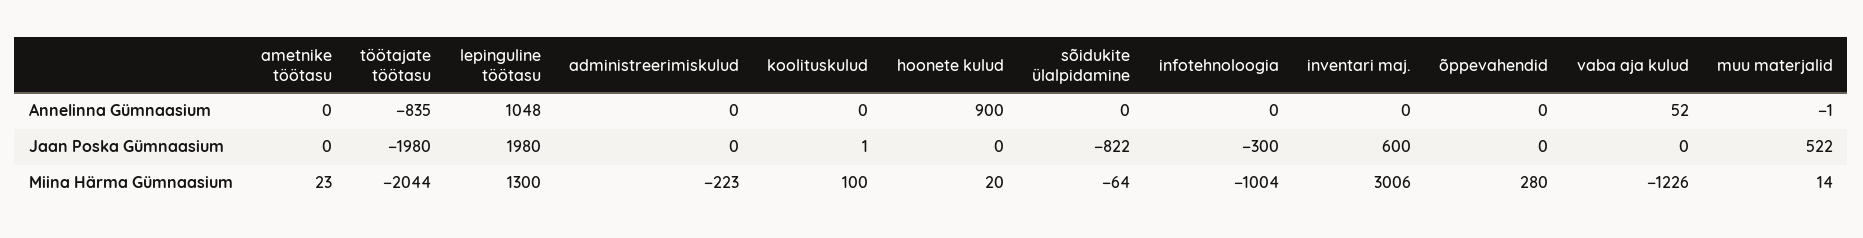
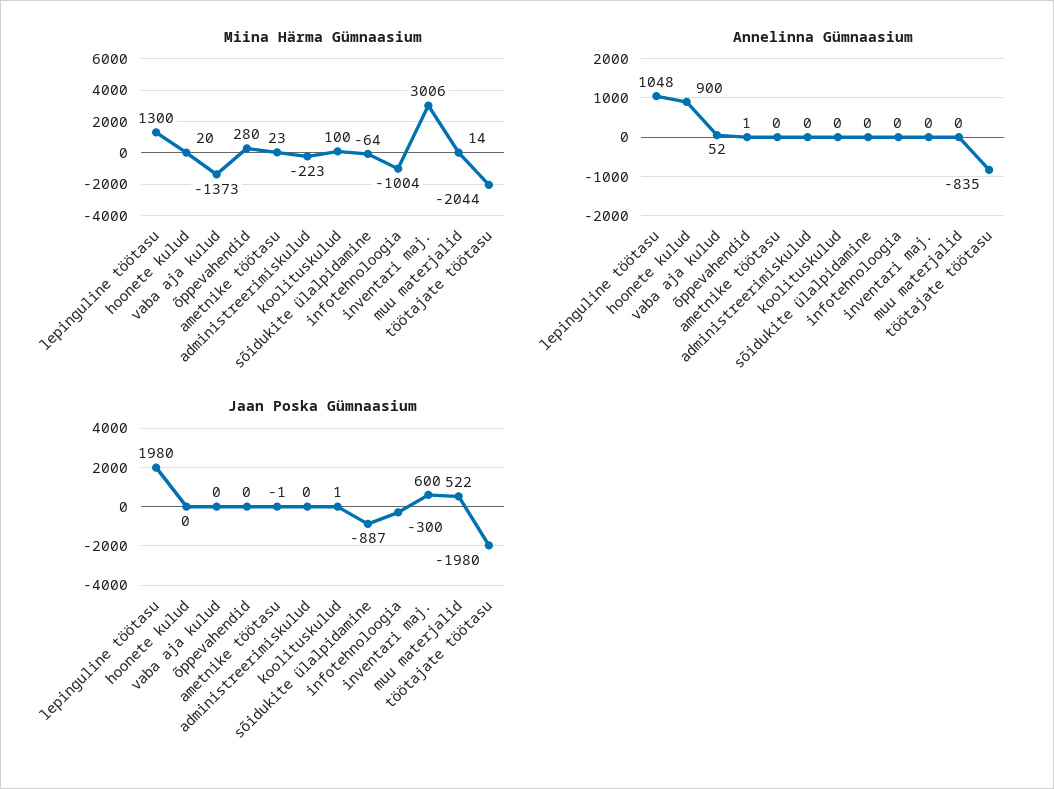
  {
    "Annelinna Gümnaasium": {
      "ametnike töötasu": 0,
      "töötajate töötasu": -835,
      "lepinguline töötasu": 1048,
      "administreerimiskulud": 0,
      "koolituskulud": 0,
      "hoonete kulud": 900,
      "sõidukite ülalpidamine": 0,
      "infotehnoloogia": 0,
      "inventari maj.": 0,
-     "õppevahendid": 0,
+     "õppevahendid": 1,
      "vaba aja kulud": 52,
-     "muu materjalid": -1
+     "muu materjalid": 0
    },
    "Jaan Poska Gümnaasium": {
-     "ametnike töötasu": 0,
+     "ametnike töötasu": -1,
      "töötajate töötasu": -1980,
      "lepinguline töötasu": 1980,
      "administreerimiskulud": 0,
      "koolituskulud": 1,
      "hoonete kulud": 0,
-     "sõidukite ülalpidamine": -822,
+     "sõidukite ülalpidamine": -887,
      "infotehnoloogia": -300,
      "inventari maj.": 600,
      "õppevahendid": 0,
      "vaba aja kulud": 0,
      "muu materjalid": 522
    },
    "Miina Härma Gümnaasium": {
      "ametnike töötasu": 23,
      "töötajate töötasu": -2044,
      "lepinguline töötasu": 1300,
      "administreerimiskulud": -223,
      "koolituskulud": 100,
      "hoonete kulud": 20,
      "sõidukite ülalpidamine": -64,
      "infotehnoloogia": -1004,
      "inventari maj.": 3006,
      "õppevahendid": 280,
-     "vaba aja kulud": -1226,
+     "vaba aja kulud": -1373,
      "muu materjalid": 14
    }
  }

